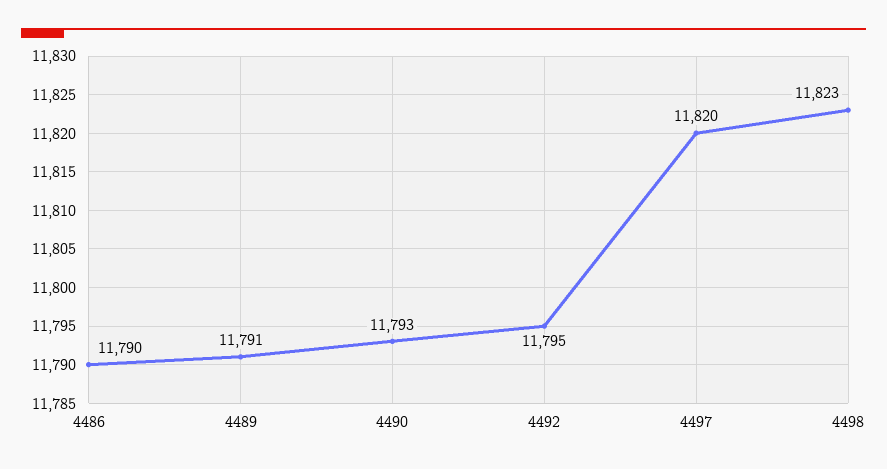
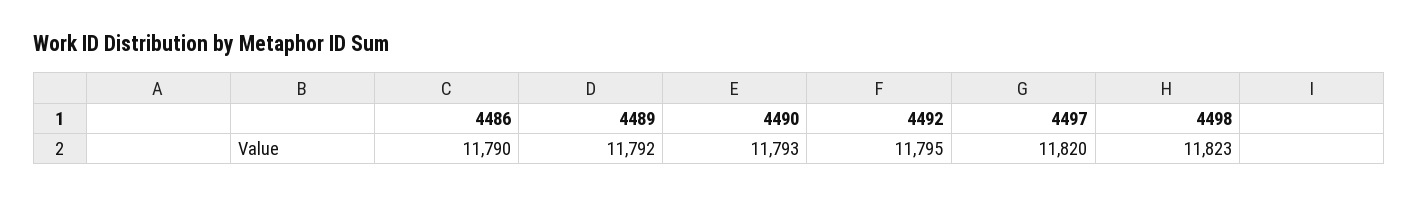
  {
    "4486": 11790,
-   "4489": 11791,
+   "4489": 11792,
    "4490": 11793,
    "4492": 11795,
    "4497": 11820,
    "4498": 11823
  }

